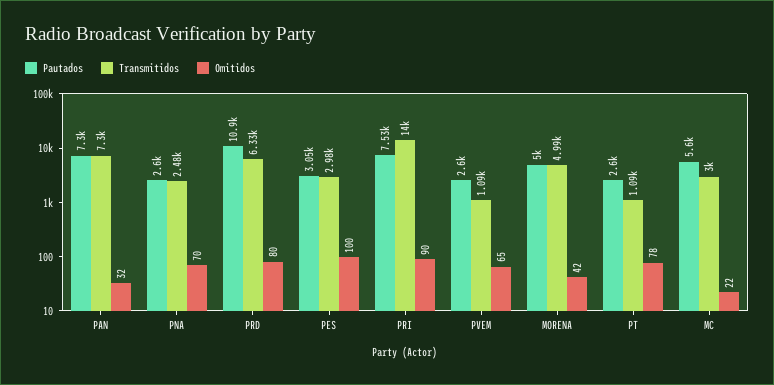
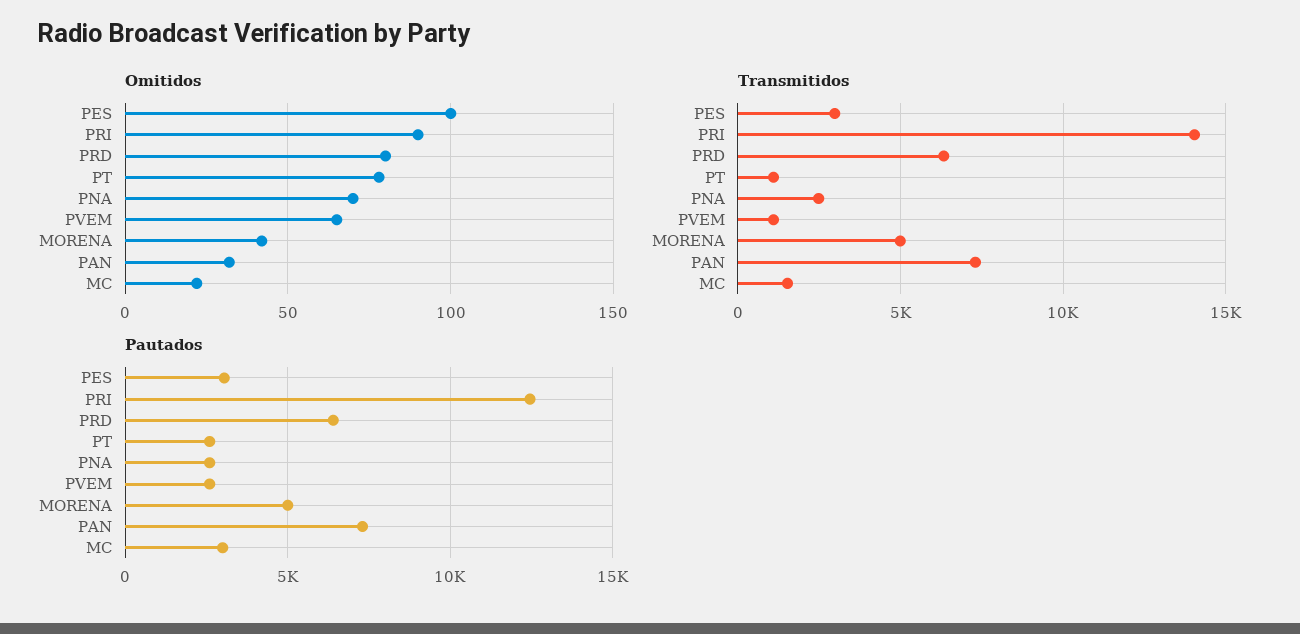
  {
    "Pautados": {
      "PAN": 7300,
      "PNA": 2600,
-     "PRD": 10900,
+     "PRD": 6500,
      "PES": 3050,
-     "PRI": 7530,
+     "PRI": 12500,
      "PVEM": 2600,
      "MORENA": 5000,
      "PT": 2600,
-     "MC": 5600
+     "MC": 3000
    },
    "Transmitidos": {
      "PAN": 7300,
      "PNA": 2480,
      "PRD": 6330,
      "PES": 2980,
      "PRI": 14000,
      "PVEM": 1090,
      "MORENA": 4990,
      "PT": 1090,
-     "MC": 3000
+     "MC": 1500
    },
    "Omitidos": {
      "PAN": 32,
      "PNA": 70,
      "PRD": 80,
      "PES": 100,
      "PRI": 90,
      "PVEM": 65,
      "MORENA": 42,
      "PT": 78,
      "MC": 22
    }
  }

